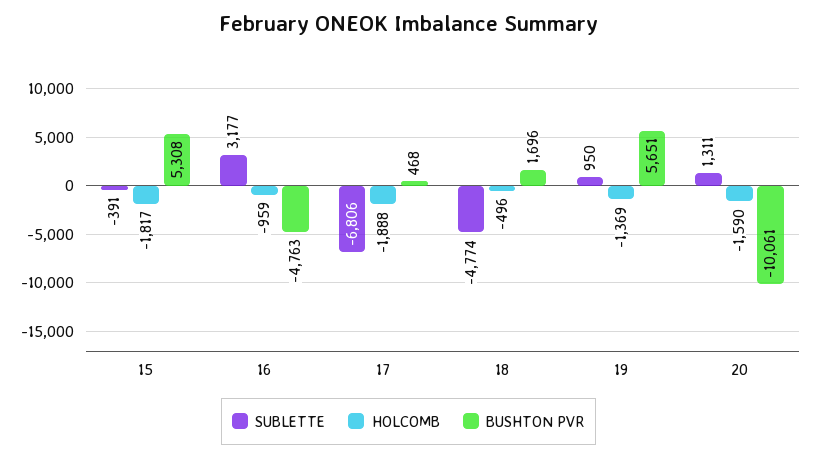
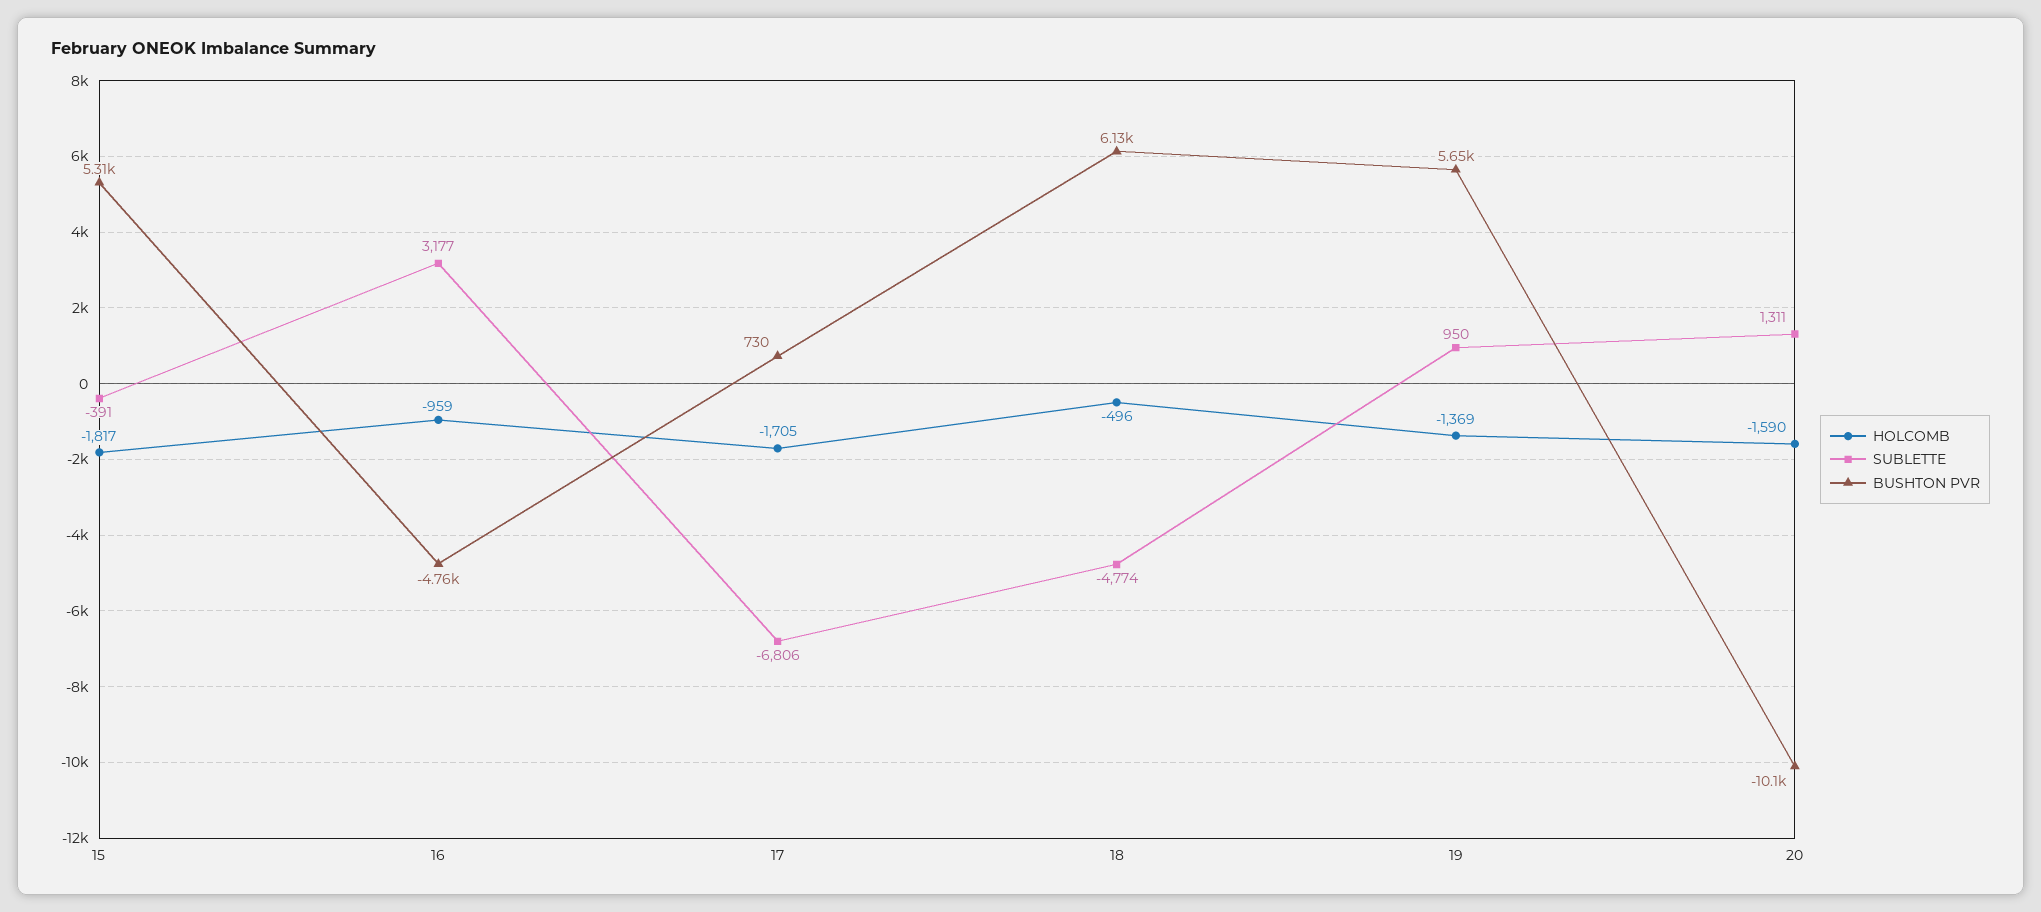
  {
    "SUBLETTE": {
      "15": -391,
      "16": 3177,
      "17": -6806,
      "18": -4774,
      "19": 950,
      "20": 1311
    },
    "HOLCOMB": {
      "15": -1817,
      "16": -959,
-     "17": -1888,
+     "17": -1705,
      "18": -496,
      "19": -1369,
      "20": -1590
    },
    "BUSHTON PVR": {
      "15": 5308,
      "16": -4763,
-     "17": 468,
+     "17": 730,
-     "18": 1696,
+     "18": 6130,
      "19": 5651,
      "20": -10061
    }
  }

